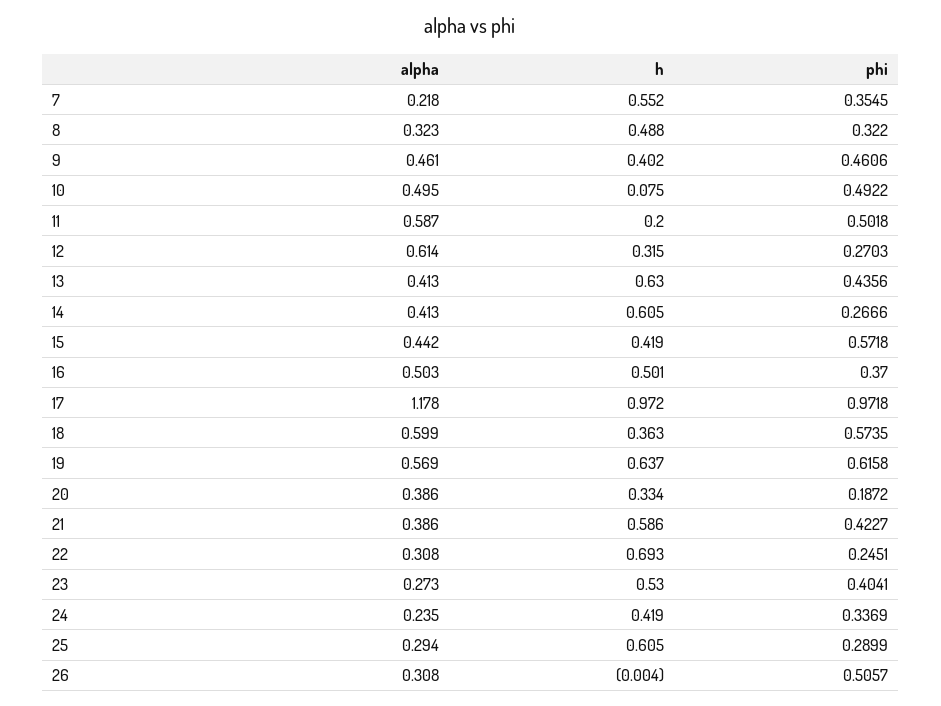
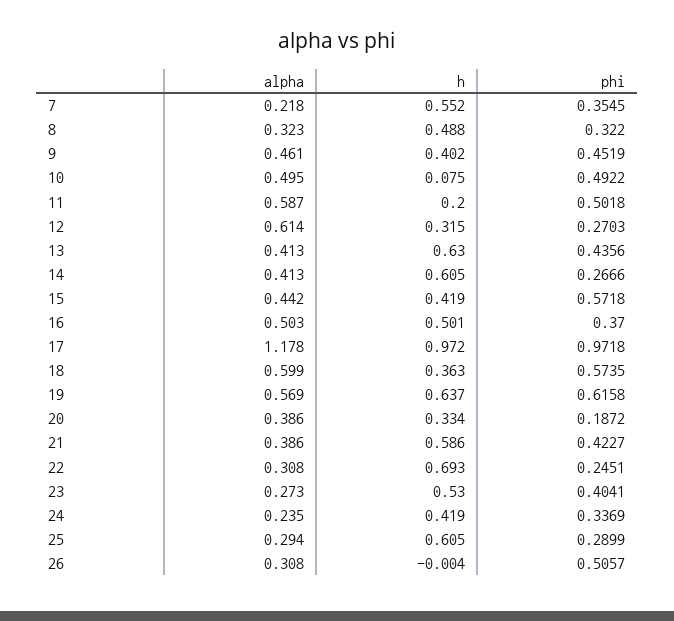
  {
    "alpha": {
      "7": 0.218,
      "8": 0.323,
      "9": 0.461,
      "10": 0.495,
      "11": 0.587,
      "12": 0.614,
      "13": 0.413,
      "14": 0.413,
      "15": 0.442,
      "16": 0.503,
      "17": 1.178,
      "18": 0.599,
      "19": 0.569,
      "20": 0.386,
      "21": 0.386,
      "22": 0.308,
      "23": 0.273,
      "24": 0.235,
      "25": 0.294,
      "26": 0.308
    },
    "h": {
      "7": 0.552,
      "8": 0.488,
      "9": 0.402,
      "10": 0.075,
      "11": 0.2,
      "12": 0.315,
      "13": 0.63,
      "14": 0.605,
      "15": 0.419,
      "16": 0.501,
      "17": 0.972,
      "18": 0.363,
      "19": 0.637,
      "20": 0.334,
      "21": 0.586,
      "22": 0.693,
      "23": 0.53,
      "24": 0.419,
      "25": 0.605,
      "26": -0.004
    },
    "phi": {
      "7": 0.3545,
      "8": 0.322,
-     "9": 0.4606,
+     "9": 0.4519,
      "10": 0.4922,
      "11": 0.5018,
      "12": 0.2703,
      "13": 0.4356,
      "14": 0.2666,
      "15": 0.5718,
      "16": 0.37,
      "17": 0.9718,
      "18": 0.5735,
      "19": 0.6158,
      "20": 0.1872,
      "21": 0.4227,
      "22": 0.2451,
      "23": 0.4041,
      "24": 0.3369,
      "25": 0.2899,
      "26": 0.5057
    }
  }

